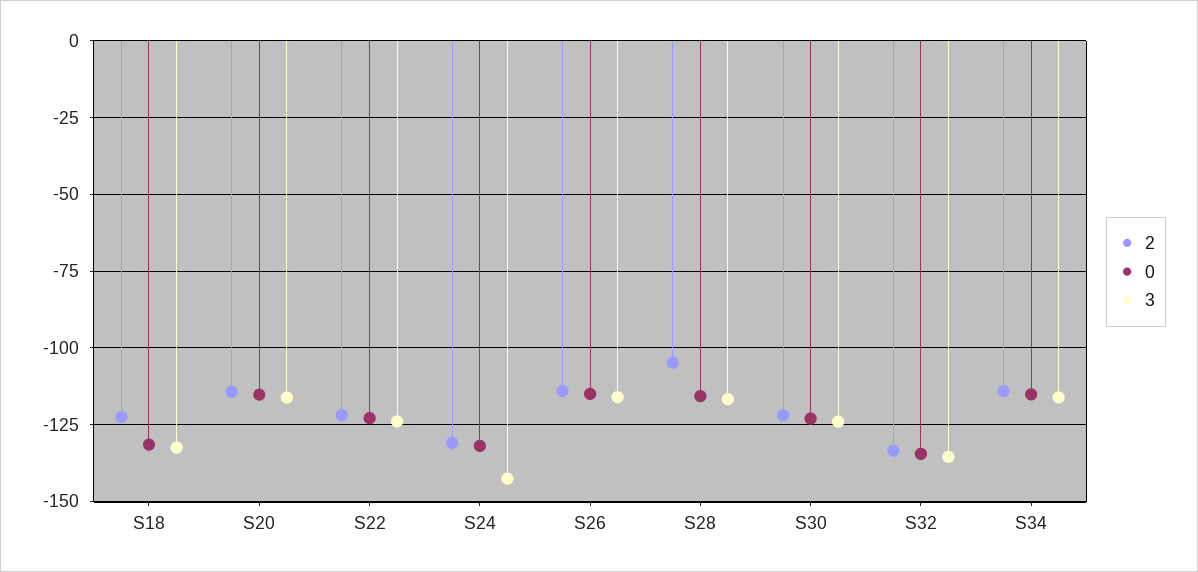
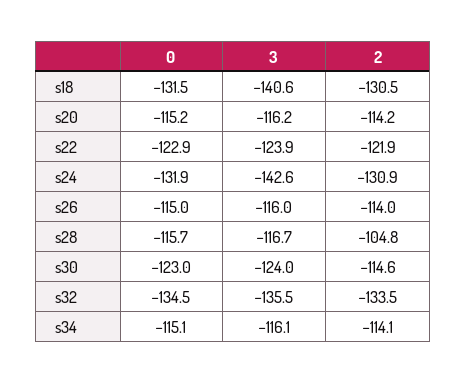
  {
    "2": {
-     "S18": -122.5,
+     "S18": -130.5,
      "S20": -114.2,
      "S22": -121.9,
      "S24": -130.9,
      "S26": -114,
      "S28": -104.8,
-     "S30": -122.5,
+     "S30": -114.6,
      "S32": -133.5,
      "S34": -114.1
    },
    "0": {
      "S18": -131.5,
      "S20": -115.2,
      "S22": -122.9,
      "S24": -131.9,
      "S26": -115,
      "S28": -115.7,
      "S30": -123,
      "S32": -134.5,
      "S34": -115.1
    },
    "3": {
-     "S18": -132.5,
+     "S18": -140.6,
      "S20": -116.2,
      "S22": -123.9,
      "S24": -142.6,
      "S26": -116,
      "S28": -116.7,
      "S30": -124,
      "S32": -135.5,
      "S34": -116.1
    }
  }

